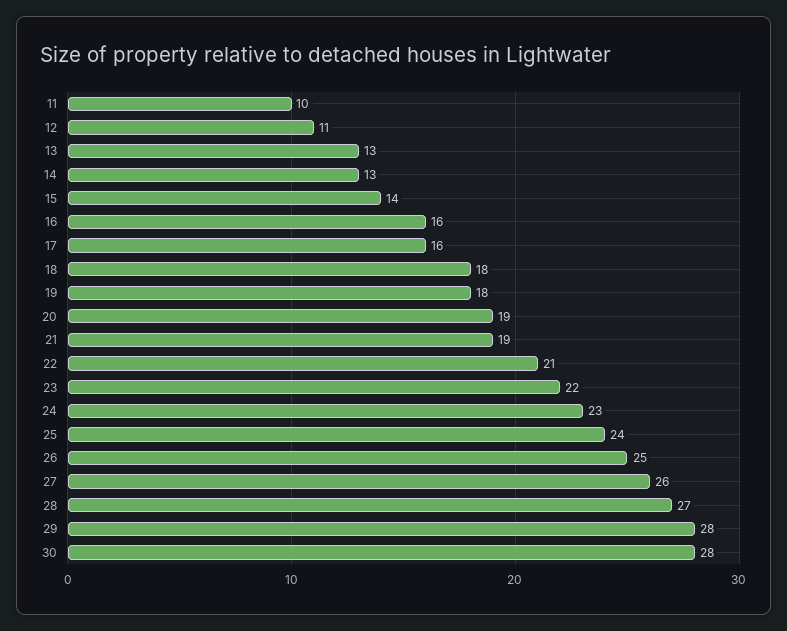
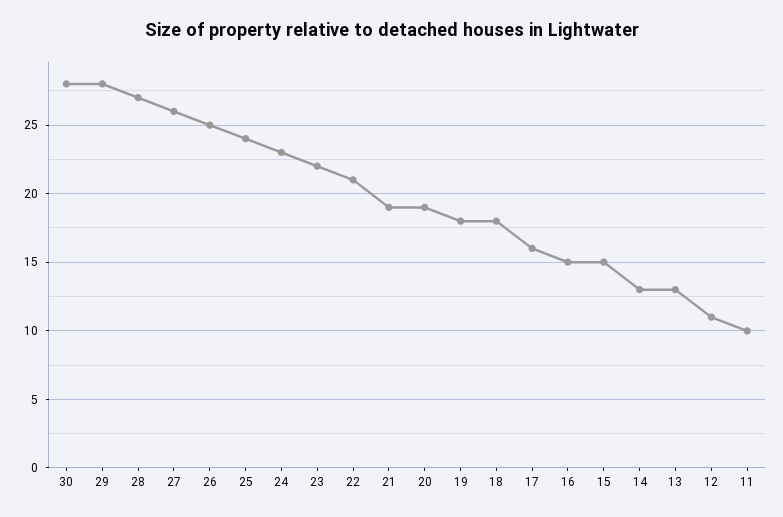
  {
    "11": 10,
    "12": 11,
    "13": 13,
    "14": 13,
-   "15": 14,
+   "15": 15,
-   "16": 16,
+   "16": 15,
    "17": 16,
    "18": 18,
    "19": 18,
    "20": 19,
    "21": 19,
    "22": 21,
    "23": 22,
    "24": 23,
    "25": 24,
    "26": 25,
    "27": 26,
    "28": 27,
    "29": 28,
    "30": 28
  }

